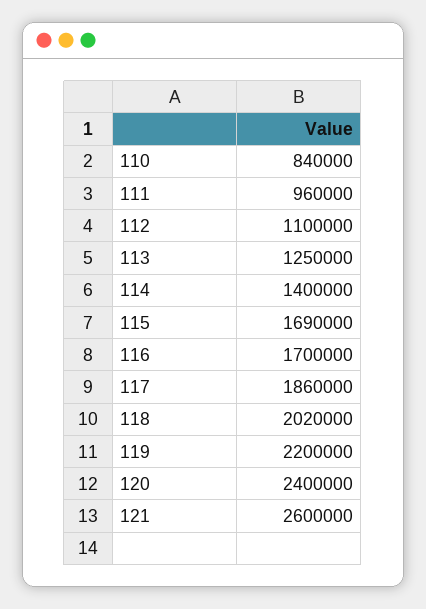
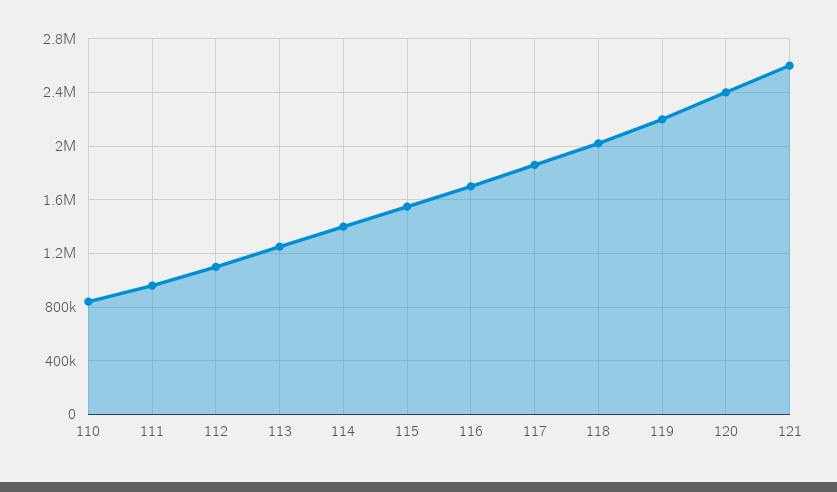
  {
    "110": 840000,
    "111": 960000,
    "112": 1100000,
    "113": 1250000,
    "114": 1400000,
-   "115": 1690000,
+   "115": 1550000,
    "116": 1700000,
    "117": 1860000,
    "118": 2020000,
    "119": 2200000,
    "120": 2400000,
    "121": 2600000
  }

